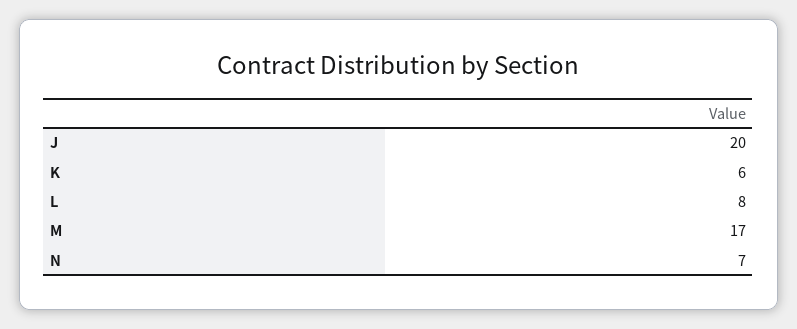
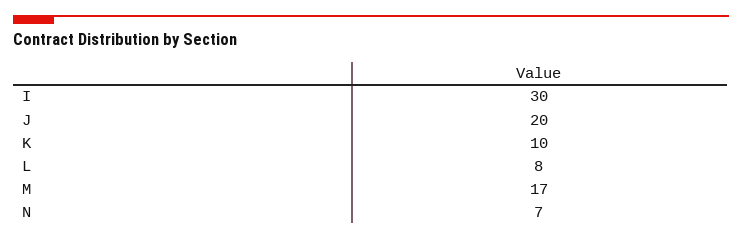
  {
    "J": 20,
-   "K": 6,
+   "K": 10,
    "L": 8,
    "M": 17,
-   "N": 7
+   "N": 7,
+   "I": 30
  }

